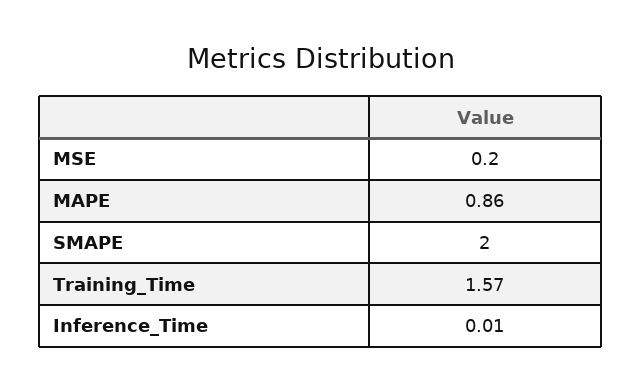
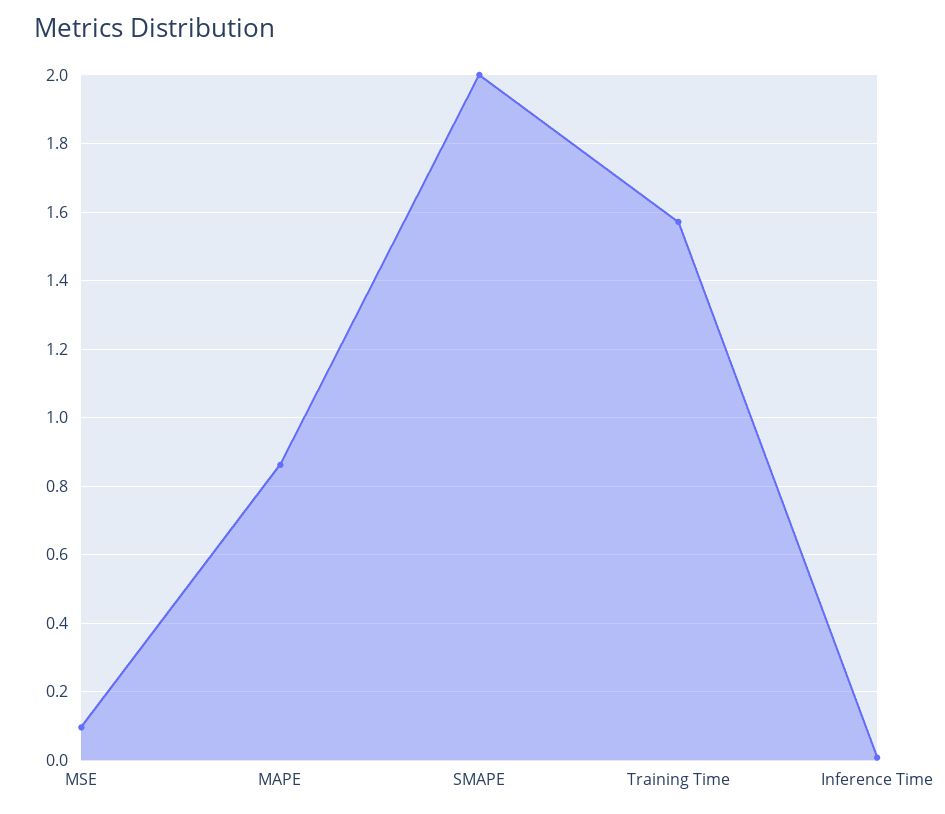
  {
-   "MSE": 0.2,
+   "MSE": 0.1,
    "MAPE": 0.86,
    "SMAPE": 2,
    "Training_Time": 1.57,
    "Inference_Time": 0.01
  }

